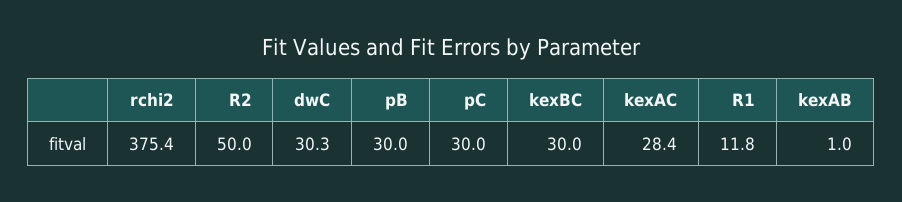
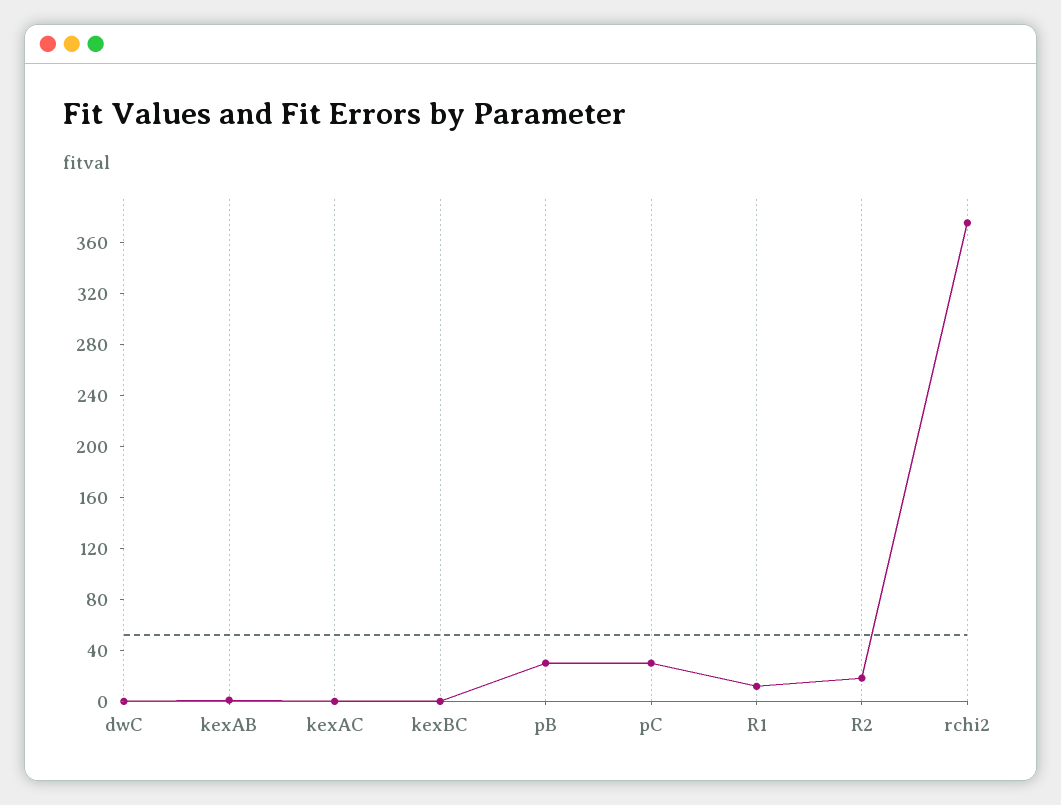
  {
    "rchi2": 375.4,
-   "R2": 50,
+   "R2": 20,
-   "dwC": 30.3,
+   "dwC": 0,
    "pB": 30,
    "pC": 30,
-   "kexBC": 30,
+   "kexBC": 0,
-   "kexAC": 28.4,
+   "kexAC": 0,
    "R1": 11.8,
    "kexAB": 1
  }

